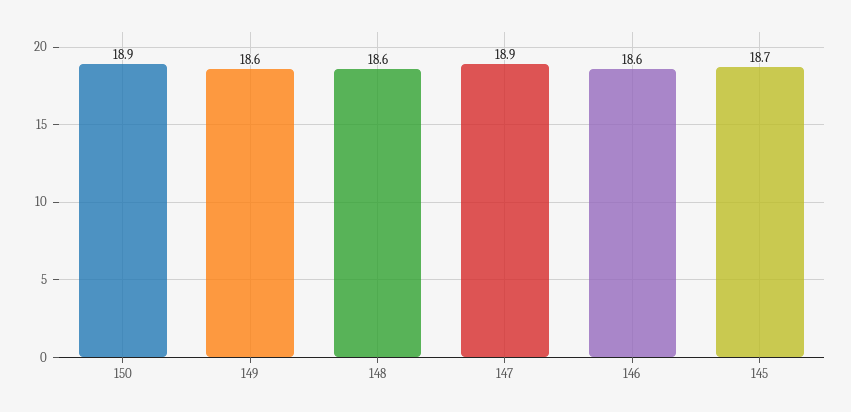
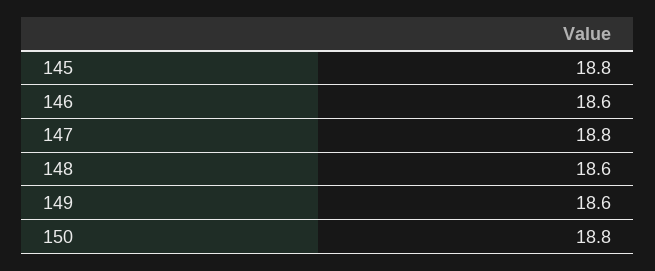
  {
-   "150": 18.9,
+   "150": 18.8,
    "149": 18.6,
    "148": 18.6,
-   "147": 18.9,
+   "147": 18.8,
    "146": 18.6,
-   "145": 18.7
+   "145": 18.8
  }

